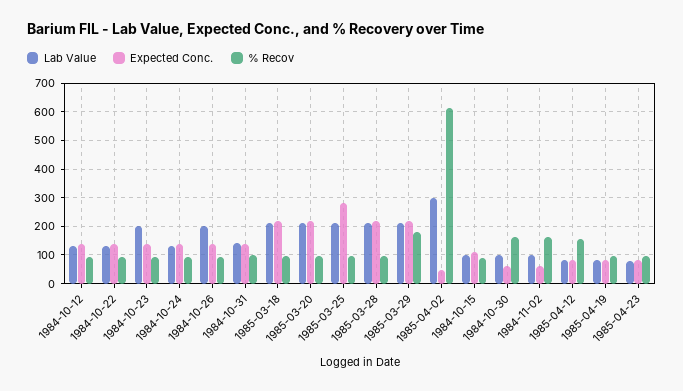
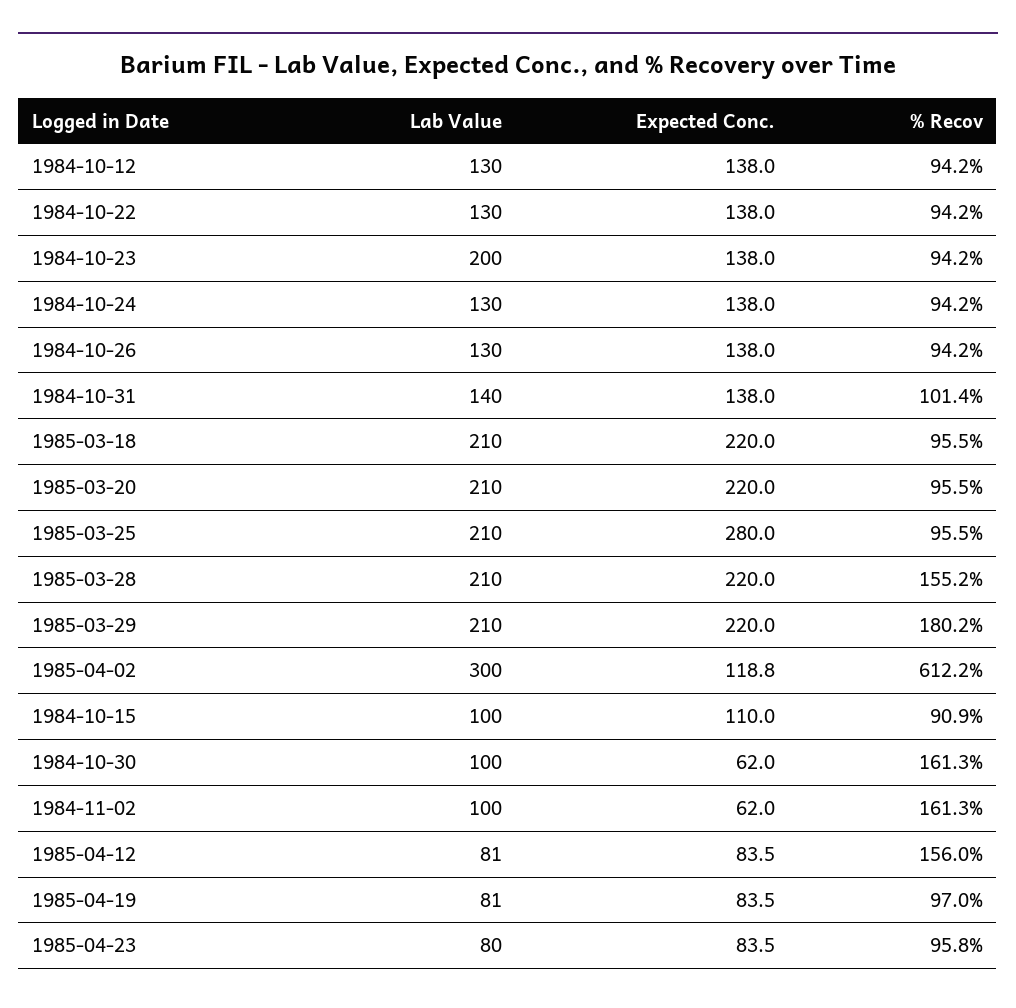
  {
    "Lab Value": {
      "1984-10-12": 130,
      "1984-10-22": 130,
      "1984-10-23": 200,
      "1984-10-24": 130,
-     "1984-10-26": 200,
+     "1984-10-26": 130,
      "1984-10-31": 140,
      "1985-03-18": 210,
      "1985-03-20": 210,
      "1985-03-25": 210,
      "1985-03-28": 210,
      "1985-03-29": 210,
      "1985-04-02": 300,
      "1984-10-15": 100,
      "1984-10-30": 100,
      "1984-11-02": 100,
      "1985-04-12": 81,
      "1985-04-19": 81,
      "1985-04-23": 80
    },
    "Expected Conc.": {
      "1984-10-12": 138,
      "1984-10-22": 138,
      "1984-10-23": 138,
      "1984-10-24": 138,
      "1984-10-26": 138,
      "1984-10-31": 138,
      "1985-03-18": 220,
      "1985-03-20": 220,
      "1985-03-25": 280,
      "1985-03-28": 220,
      "1985-03-29": 220,
-     "1985-04-02": 50,
+     "1985-04-02": 118.8,
      "1984-10-15": 110,
      "1984-10-30": 62,
      "1984-11-02": 62,
      "1985-04-12": 83.5,
      "1985-04-19": 83.5,
      "1985-04-23": 83.5
    },
    "% Recov": {
      "1984-10-12": 94.2,
      "1984-10-22": 94.2,
      "1984-10-23": 94.2,
      "1984-10-24": 94.2,
      "1984-10-26": 94.2,
      "1984-10-31": 101.4,
      "1985-03-18": 95.5,
      "1985-03-20": 95.5,
      "1985-03-25": 95.5,
-     "1985-03-28": 100,
+     "1985-03-28": 155.2,
      "1985-03-29": 180.2,
      "1985-04-02": 612.2,
      "1984-10-15": 90.9,
      "1984-10-30": 161.3,
      "1984-11-02": 161.3,
      "1985-04-12": 156,
      "1985-04-19": 97,
      "1985-04-23": 95.8
    }
  }

